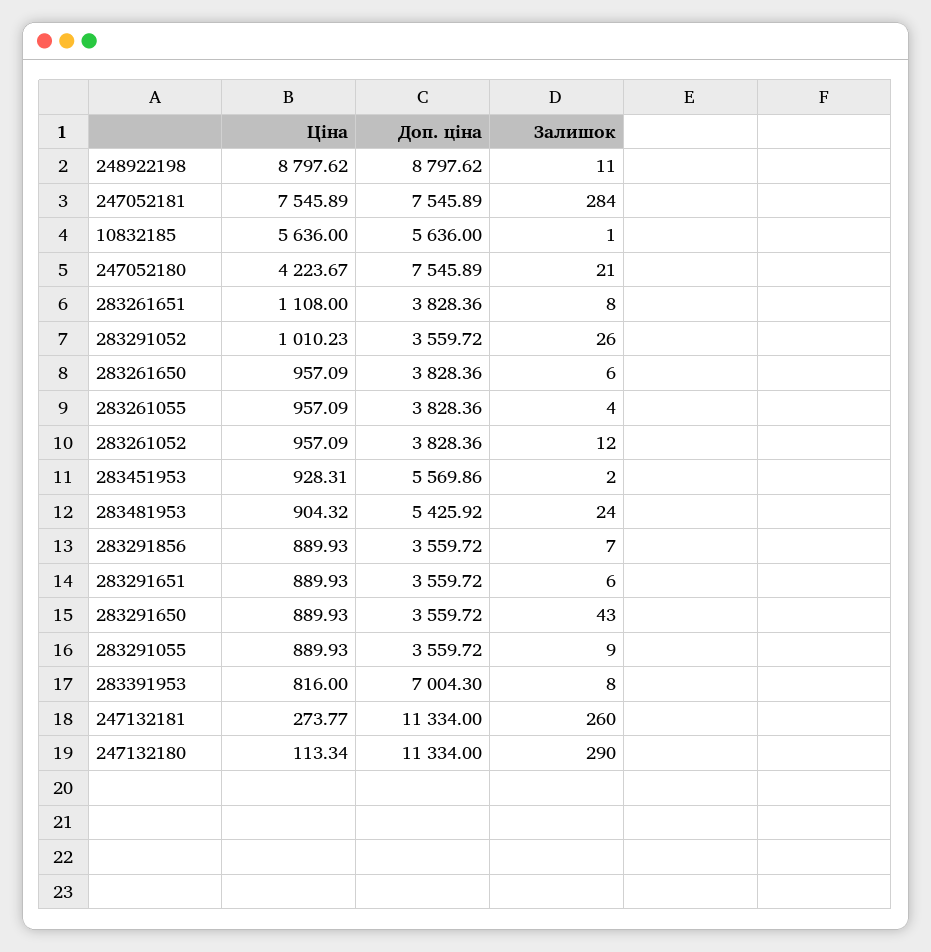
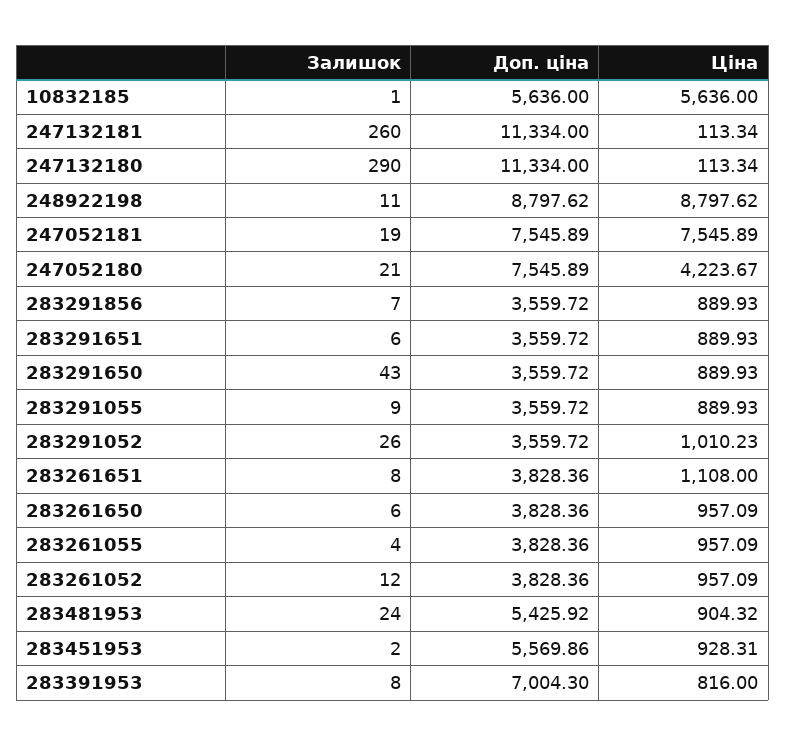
  {
    "Ціна": {
      "248922198": 8797.62,
      "247052181": 7545.89,
      "10832185": 5636,
      "247052180": 4223.67,
      "283261651": 1108,
      "283291052": 1010.23,
      "283261650": 957.09,
      "283261055": 957.09,
      "283261052": 957.09,
      "283451953": 928.31,
      "283481953": 904.32,
      "283291856": 889.93,
      "283291651": 889.93,
      "283291650": 889.93,
      "283291055": 889.93,
      "283391953": 816,
-     "247132181": 273.77,
+     "247132181": 113.34,
      "247132180": 113.34
    },
    "Доп. ціна": {
      "248922198": 8797.62,
      "247052181": 7545.89,
      "10832185": 5636,
      "247052180": 7545.89,
      "283261651": 3828.36,
      "283291052": 3559.72,
      "283261650": 3828.36,
      "283261055": 3828.36,
      "283261052": 3828.36,
      "283451953": 5569.86,
      "283481953": 5425.92,
      "283291856": 3559.72,
      "283291651": 3559.72,
      "283291650": 3559.72,
      "283291055": 3559.72,
      "283391953": 7004.3,
      "247132181": 11334,
      "247132180": 11334
    },
    "Залишок": {
      "248922198": 11,
-     "247052181": 284,
+     "247052181": 19,
      "10832185": 1,
      "247052180": 21,
      "283261651": 8,
      "283291052": 26,
      "283261650": 6,
      "283261055": 4,
      "283261052": 12,
      "283451953": 2,
      "283481953": 24,
      "283291856": 7,
      "283291651": 6,
      "283291650": 43,
      "283291055": 9,
      "283391953": 8,
      "247132181": 260,
      "247132180": 290
    }
  }

